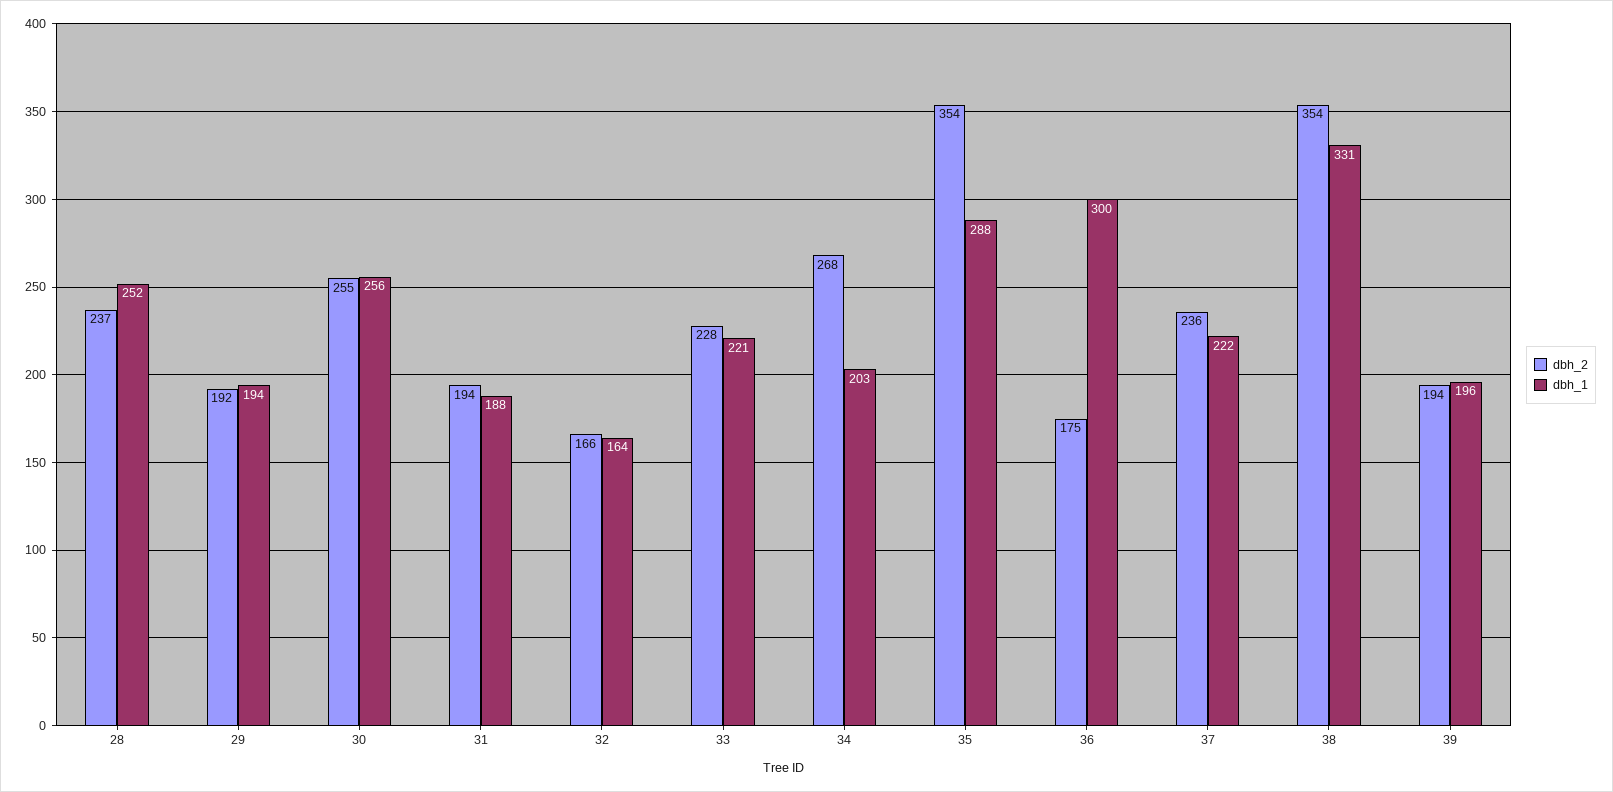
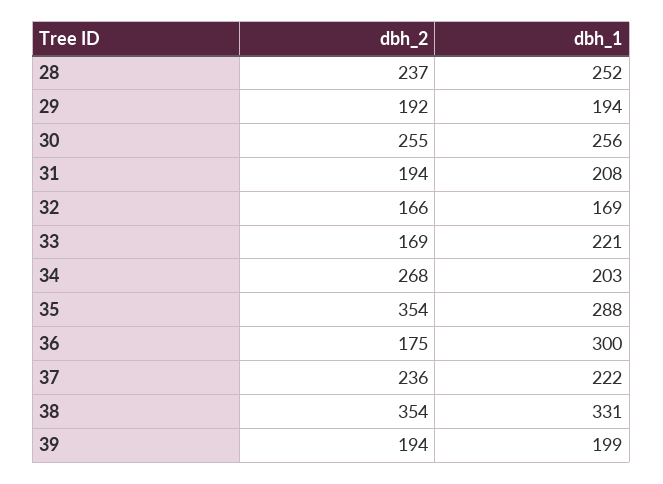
  {
    "dbh_2": {
      "28": 237,
      "29": 192,
      "30": 255,
      "31": 194,
      "32": 166,
-     "33": 228,
+     "33": 169,
      "34": 268,
      "35": 354,
      "36": 175,
      "37": 236,
      "38": 354,
      "39": 194
    },
    "dbh_1": {
      "28": 252,
      "29": 194,
      "30": 256,
-     "31": 188,
+     "31": 208,
-     "32": 164,
+     "32": 169,
      "33": 221,
      "34": 203,
      "35": 288,
      "36": 300,
      "37": 222,
      "38": 331,
-     "39": 196
+     "39": 199
    }
  }

